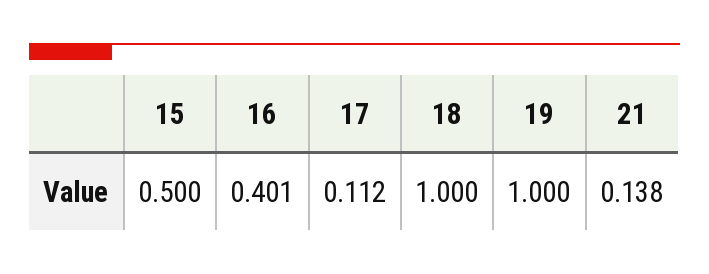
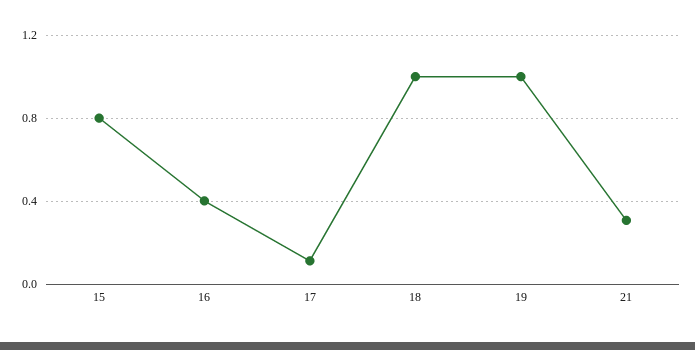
  {
-   "15": 0.5,
+   "15": 0.8,
    "16": 0.401,
    "17": 0.112,
    "18": 1,
    "19": 1,
-   "21": 0.138
+   "21": 0.3
  }

